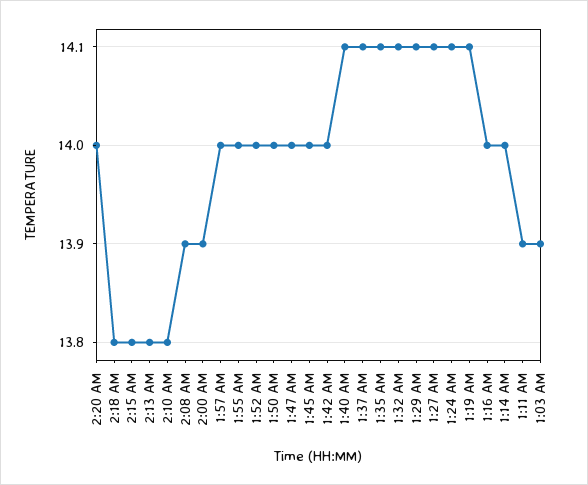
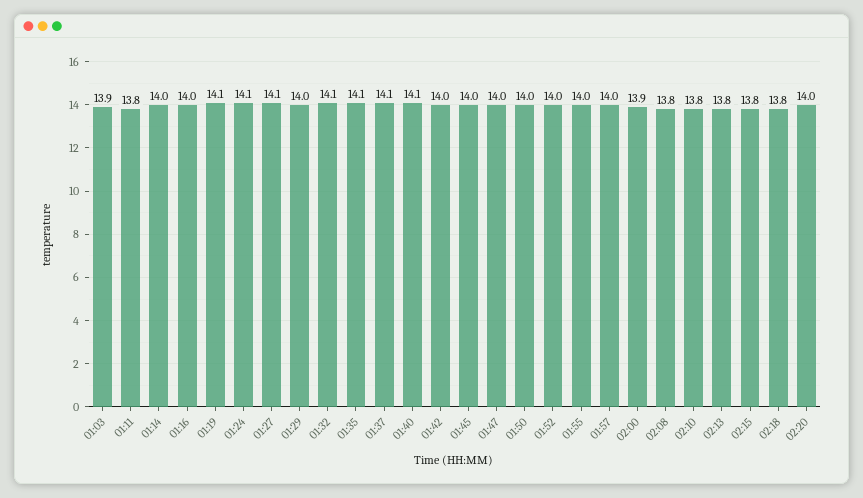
  {
    "2:20 AM": 14,
    "2:18 AM": 13.8,
    "2:15 AM": 13.8,
    "2:13 AM": 13.8,
    "2:10 AM": 13.8,
-   "2:08 AM": 13.9,
+   "2:08 AM": 13.8,
    "2:00 AM": 13.9,
    "1:57 AM": 14,
    "1:55 AM": 14,
    "1:52 AM": 14,
    "1:50 AM": 14,
    "1:47 AM": 14,
    "1:45 AM": 14,
    "1:42 AM": 14,
    "1:40 AM": 14.1,
    "1:37 AM": 14.1,
    "1:35 AM": 14.1,
    "1:32 AM": 14.1,
-   "1:29 AM": 14.1,
+   "1:29 AM": 14,
    "1:27 AM": 14.1,
    "1:24 AM": 14.1,
    "1:19 AM": 14.1,
    "1:16 AM": 14,
    "1:14 AM": 14,
-   "1:11 AM": 13.9,
+   "1:11 AM": 13.8,
    "1:03 AM": 13.9
  }

